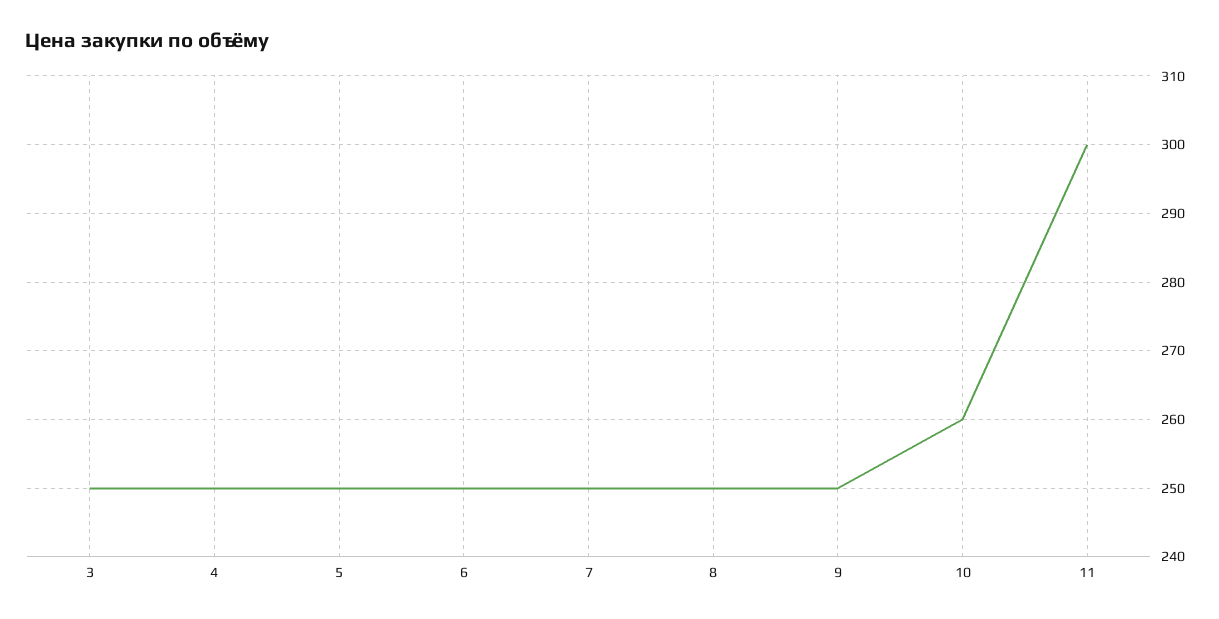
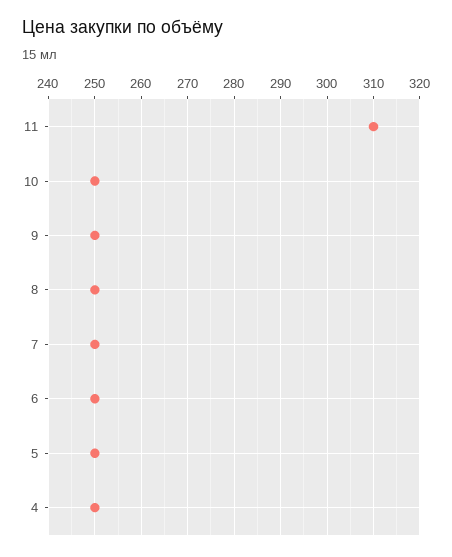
  {
-   "3": 250,
    "4": 250,
    "5": 250,
    "6": 250,
    "7": 250,
    "8": 250,
    "9": 250,
-   "10": 260,
+   "10": 250,
-   "11": 300
+   "11": 310
  }

